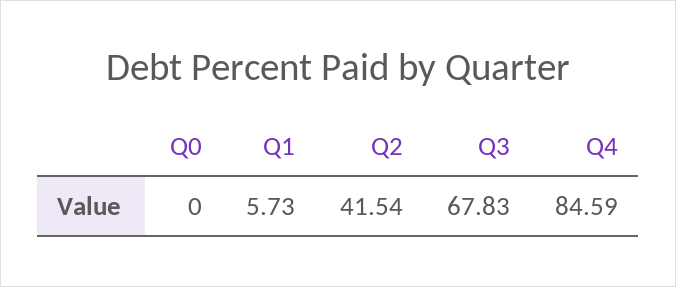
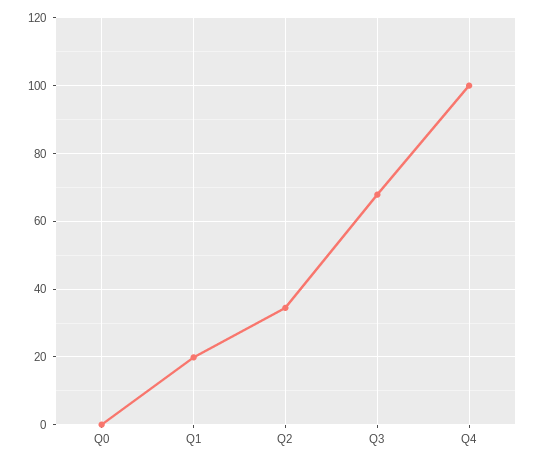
  {
    "Q0": 0,
-   "Q1": 5.73,
+   "Q1": 20,
-   "Q2": 41.54,
+   "Q2": 34,
    "Q3": 67.83,
-   "Q4": 84.59
+   "Q4": 100
  }

